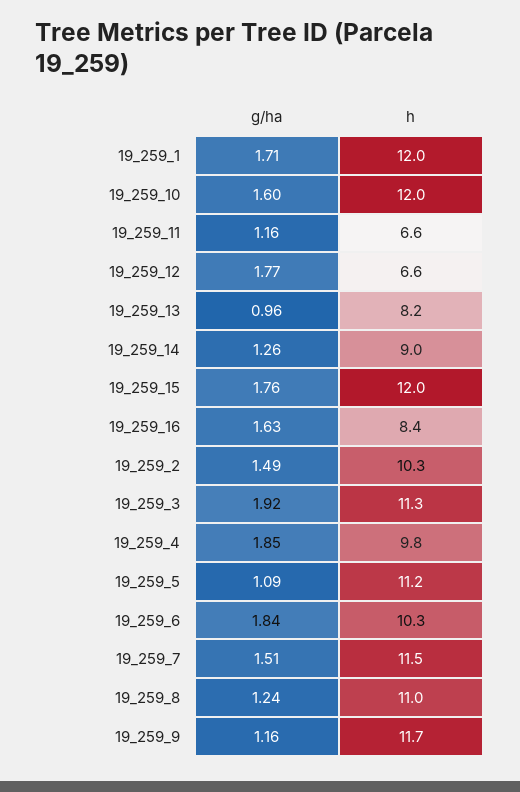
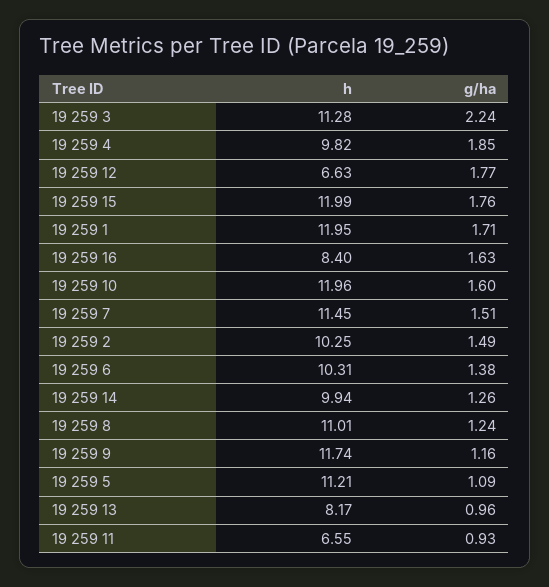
  {
    "g/ha": {
      "19_259_1": 1.71,
      "19_259_10": 1.6,
-     "19_259_11": 1.16,
+     "19_259_11": 0.93,
      "19_259_12": 1.77,
      "19_259_13": 0.96,
      "19_259_14": 1.26,
      "19_259_15": 1.76,
      "19_259_16": 1.63,
      "19_259_2": 1.49,
-     "19_259_3": 1.92,
+     "19_259_3": 2.24,
      "19_259_4": 1.85,
      "19_259_5": 1.09,
-     "19_259_6": 1.84,
+     "19_259_6": 1.38,
      "19_259_7": 1.51,
      "19_259_8": 1.24,
      "19_259_9": 1.16
    },
    "h": {
      "19_259_1": 11.95,
      "19_259_10": 11.96,
      "19_259_11": 6.55,
      "19_259_12": 6.63,
      "19_259_13": 8.17,
-     "19_259_14": 9,
+     "19_259_14": 9.94,
      "19_259_15": 11.99,
      "19_259_16": 8.4,
      "19_259_2": 10.25,
      "19_259_3": 11.28,
      "19_259_4": 9.82,
      "19_259_5": 11.21,
      "19_259_6": 10.31,
      "19_259_7": 11.45,
      "19_259_8": 11.01,
      "19_259_9": 11.74
    }
  }

